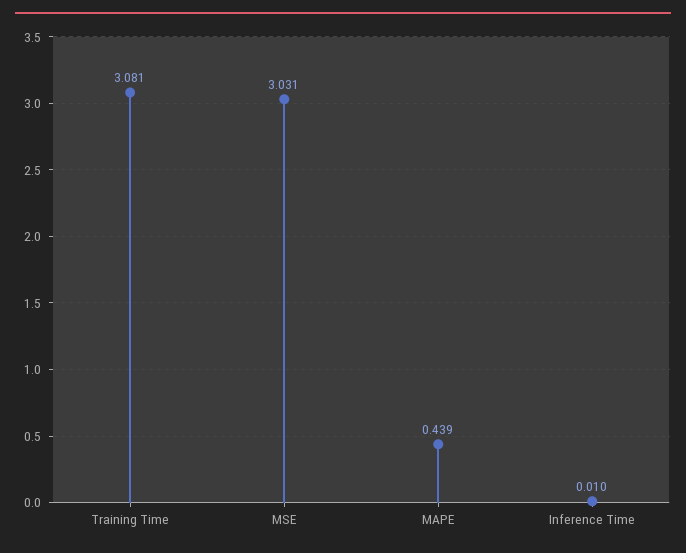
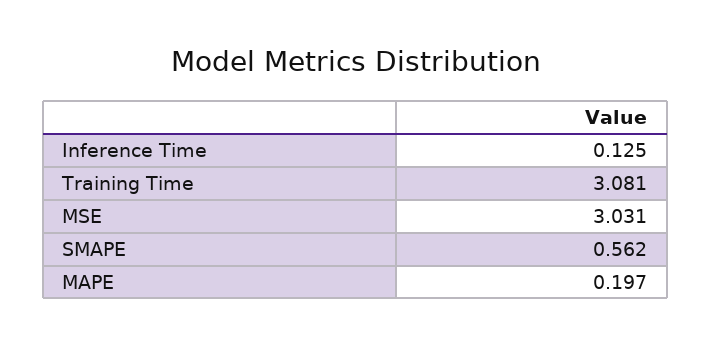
  {
    "Training Time": 3.081,
    "MSE": 3.031,
-   "MAPE": 0.439,
+   "MAPE": 0.197,
-   "Inference Time": 0.01
+   "Inference Time": 0.125,
+   "SMAPE": 0.562
  }

